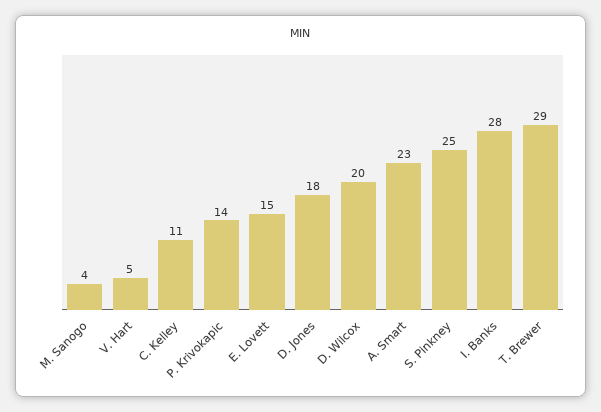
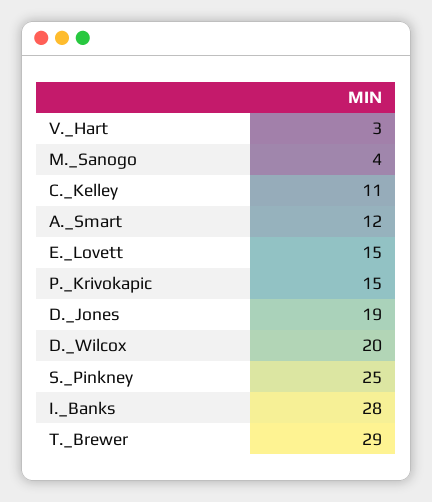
  {
    "M. Sanogo": 4,
-   "V. Hart": 5,
+   "V. Hart": 3,
    "C. Kelley": 11,
-   "P. Krivokapic": 14,
+   "P. Krivokapic": 15,
    "E. Lovett": 15,
-   "D. Jones": 18,
+   "D. Jones": 19,
    "D. Wilcox": 20,
-   "A. Smart": 23,
+   "A. Smart": 12,
    "S. Pinkney": 25,
    "I. Banks": 28,
    "T. Brewer": 29
  }

